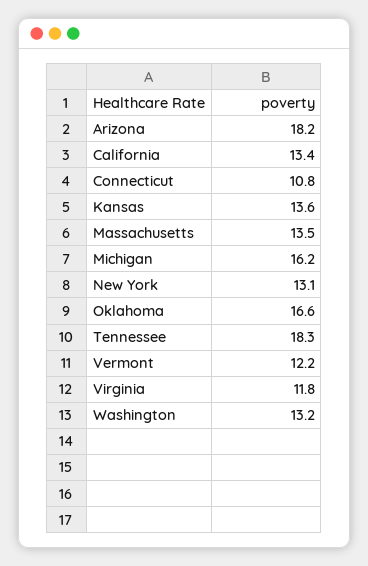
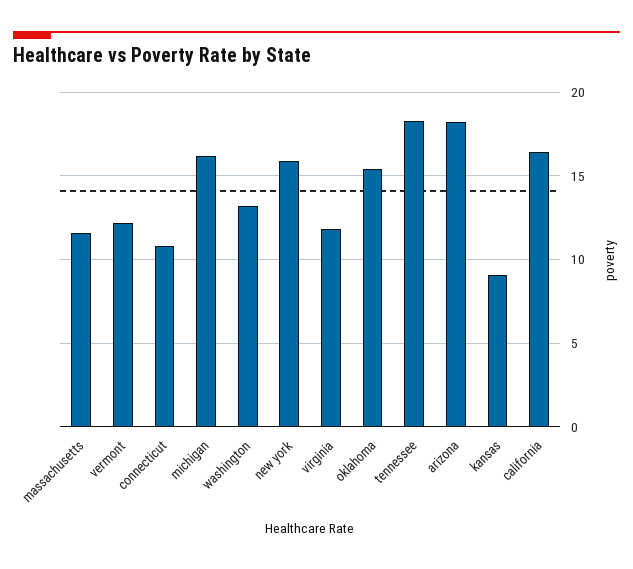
  {
    "Arizona": 18.2,
-   "California": 13.4,
+   "California": 16.5,
    "Connecticut": 10.8,
-   "Kansas": 13.6,
+   "Kansas": 9,
-   "Massachusetts": 13.5,
+   "Massachusetts": 11.5,
    "Michigan": 16.2,
-   "New York": 13.1,
+   "New York": 16,
-   "Oklahoma": 16.6,
+   "Oklahoma": 15.5,
    "Tennessee": 18.3,
    "Vermont": 12.2,
    "Virginia": 11.8,
    "Washington": 13.2
  }

